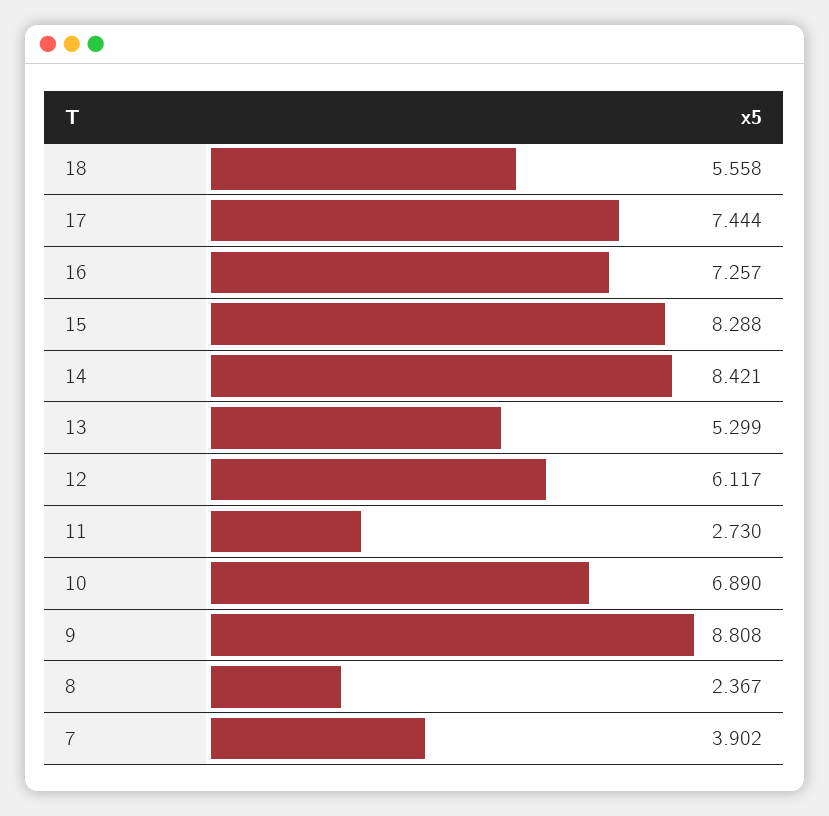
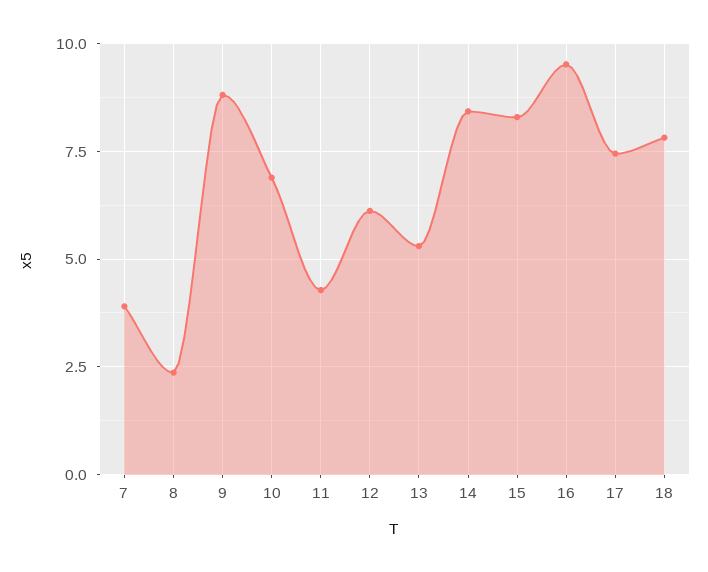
  {
-   "18": 5.558,
+   "18": 7.75,
    "17": 7.444,
-   "16": 7.257,
+   "16": 9.5,
    "15": 8.288,
    "14": 8.421,
    "13": 5.299,
    "12": 6.117,
-   "11": 2.73,
+   "11": 4.25,
    "10": 6.89,
    "9": 8.808,
    "8": 2.367,
    "7": 3.902
  }

